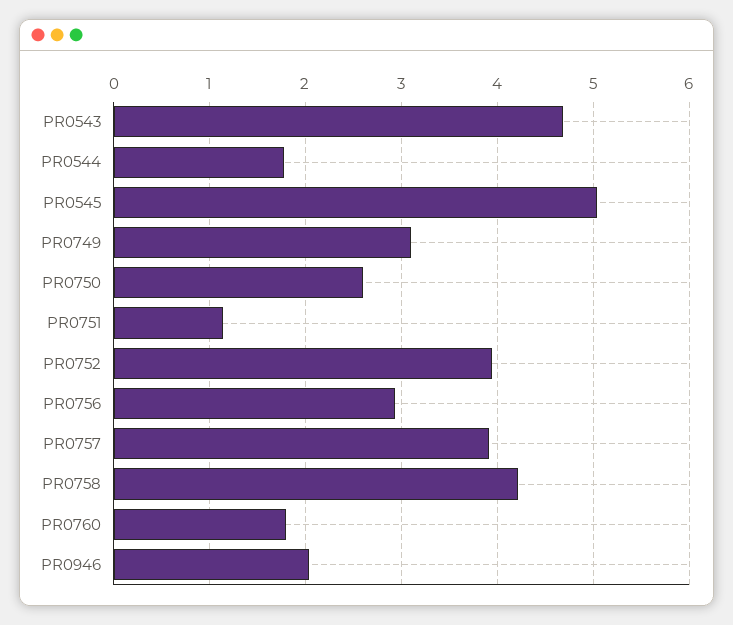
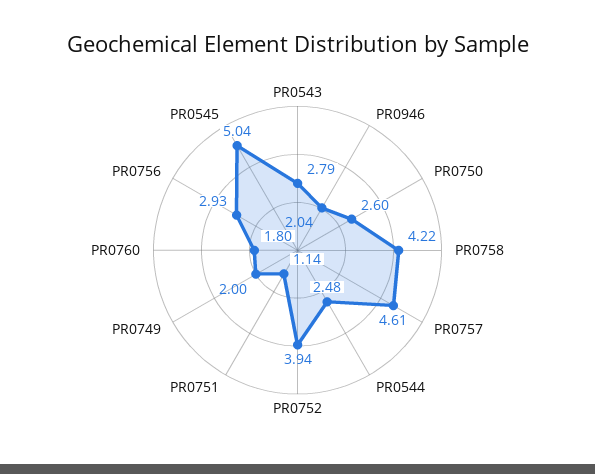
  {
-   "PR0543": 4.7,
+   "PR0543": 2.79,
-   "PR0544": 1.8,
+   "PR0544": 2.48,
    "PR0545": 5.04,
-   "PR0749": 3.1,
+   "PR0749": 2,
    "PR0750": 2.6,
    "PR0751": 1.14,
    "PR0752": 3.94,
    "PR0756": 2.93,
-   "PR0757": 3.9,
+   "PR0757": 4.61,
    "PR0758": 4.22,
    "PR0760": 1.8,
    "PR0946": 2.04
  }

